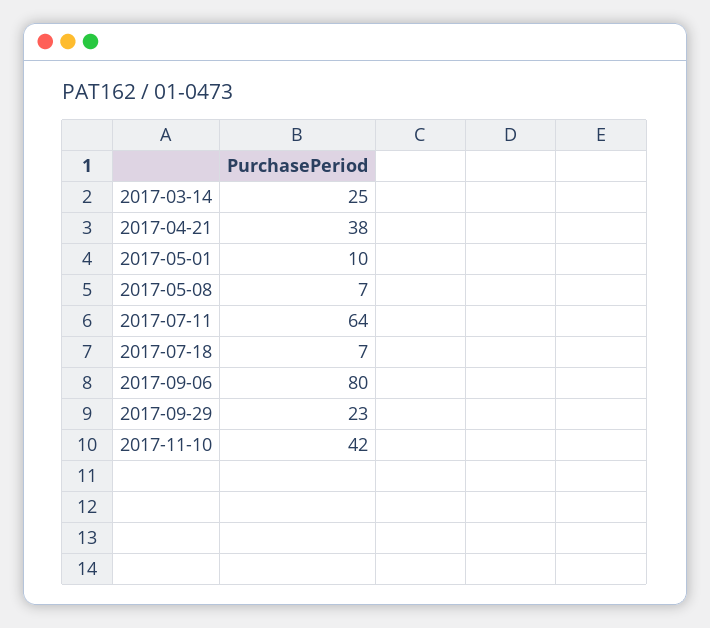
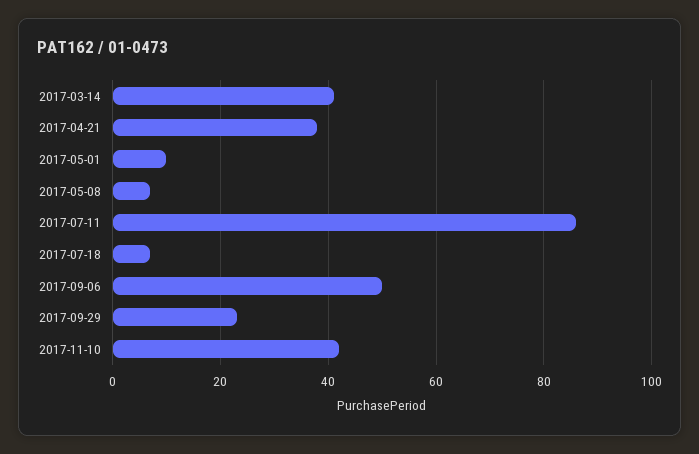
  {
-   "2017-03-14": 25,
+   "2017-03-14": 40,
    "2017-04-21": 38,
    "2017-05-01": 10,
    "2017-05-08": 7,
-   "2017-07-11": 64,
+   "2017-07-11": 85,
    "2017-07-18": 7,
-   "2017-09-06": 80,
+   "2017-09-06": 50,
    "2017-09-29": 23,
    "2017-11-10": 42
  }

